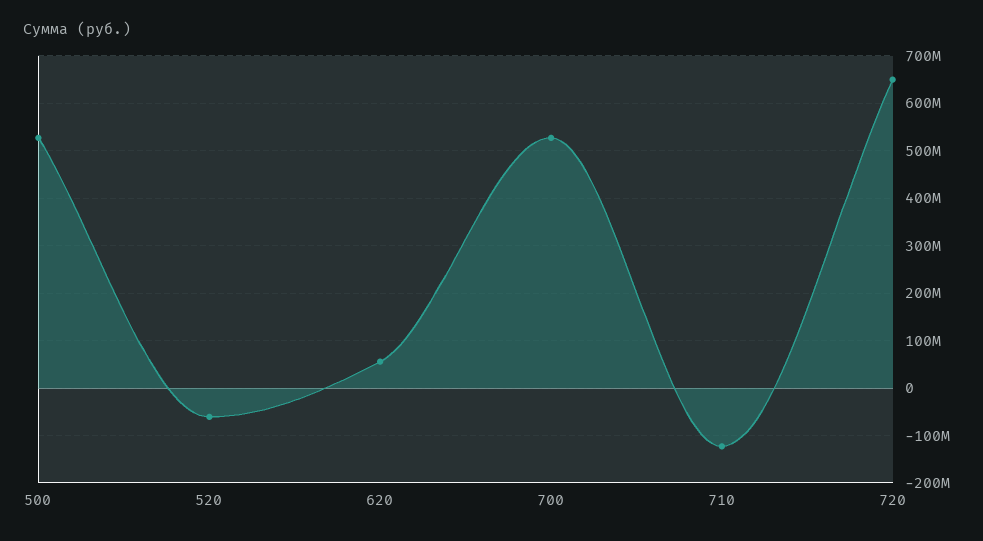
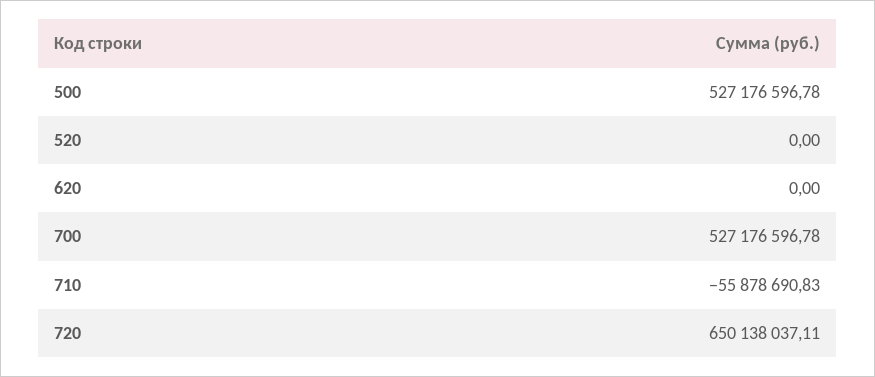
  {
    "500": 527176596.78,
-   "520": -60000000,
+   "520": 0,
-   "620": 60000000,
+   "620": 0,
    "700": 527176596.78,
-   "710": -120000000,
+   "710": -55878690.83,
    "720": 650138037.11
  }

